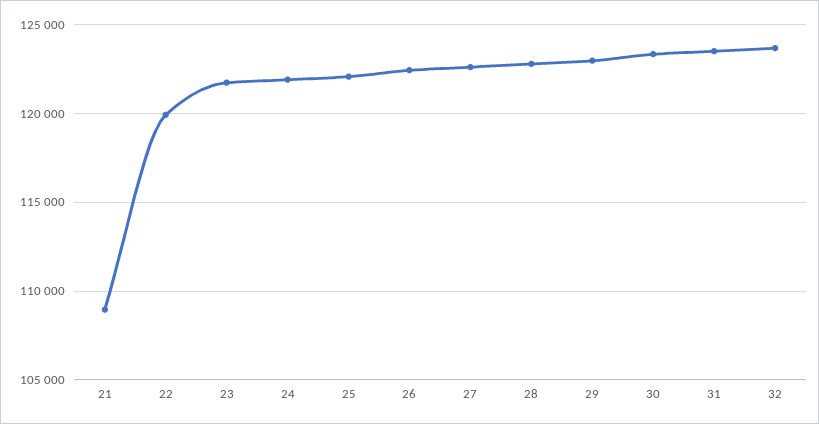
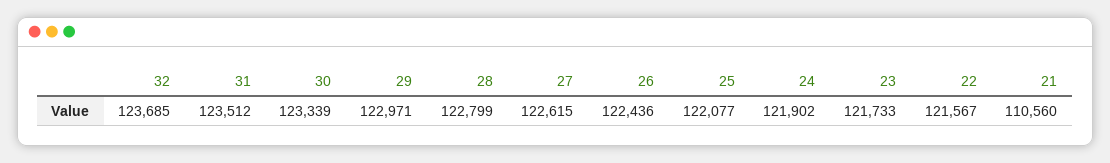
  {
-   "21": 109000,
+   "21": 110560,
-   "22": 120000,
+   "22": 121567,
    "23": 121733,
    "24": 121902,
    "25": 122077,
    "26": 122436,
    "27": 122615,
    "28": 122799,
    "29": 122971,
    "30": 123339,
    "31": 123512,
    "32": 123685
  }

